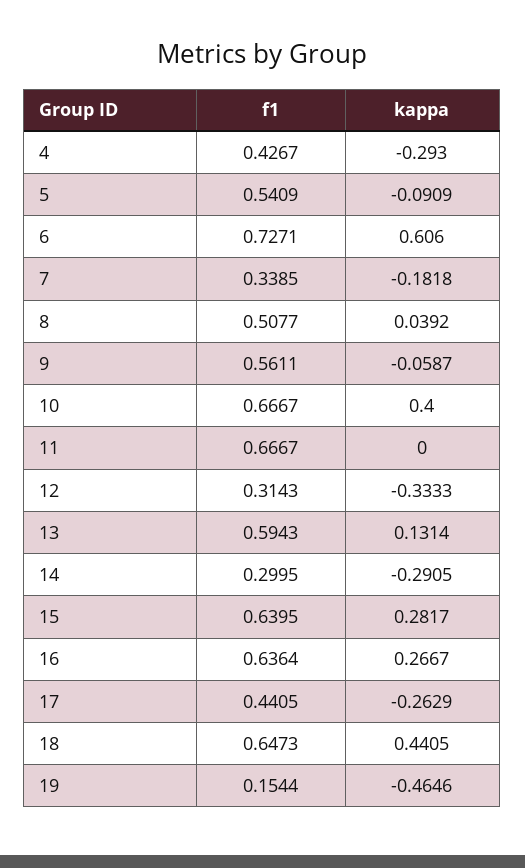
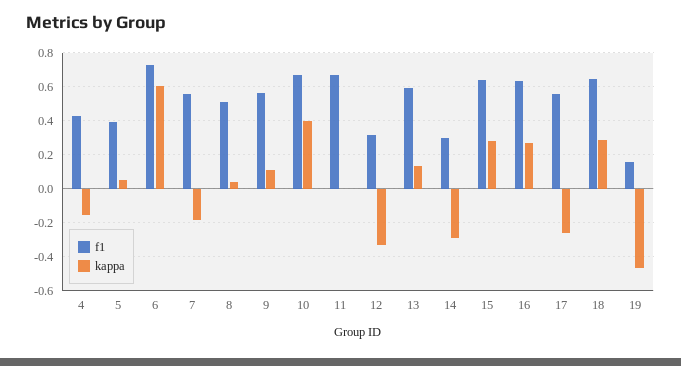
  {
    "f1": {
      "4": 0.4267,
-     "5": 0.5409,
+     "5": 0.4,
      "6": 0.7271,
-     "7": 0.3385,
+     "7": 0.55,
      "8": 0.5077,
      "9": 0.5611,
      "10": 0.6667,
      "11": 0.6667,
      "12": 0.3143,
      "13": 0.5943,
      "14": 0.2995,
      "15": 0.6395,
      "16": 0.6364,
-     "17": 0.4405,
+     "17": 0.55,
      "18": 0.6473,
      "19": 0.1544
    },
    "kappa": {
-     "4": -0.293,
+     "4": -0.15,
-     "5": -0.0909,
+     "5": 0.05,
      "6": 0.606,
      "7": -0.1818,
      "8": 0.0392,
-     "9": -0.0587,
+     "9": 0.1,
      "10": 0.4,
      "11": 0,
      "12": -0.3333,
      "13": 0.1314,
      "14": -0.2905,
      "15": 0.2817,
      "16": 0.2667,
      "17": -0.2629,
-     "18": 0.4405,
+     "18": 0.3,
      "19": -0.4646
    }
  }

